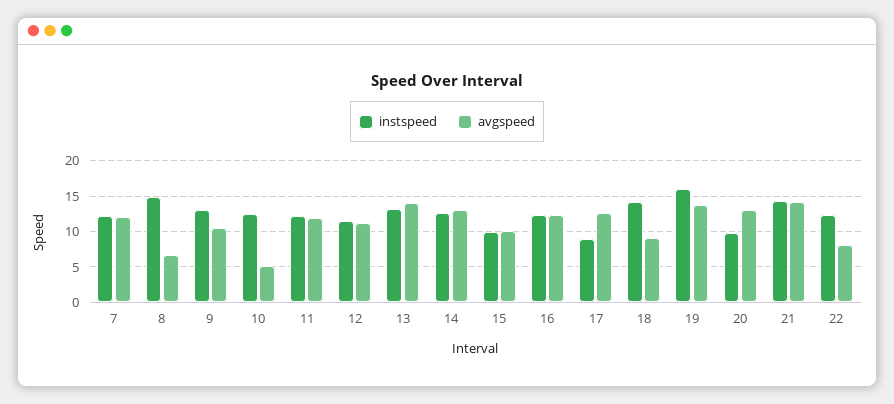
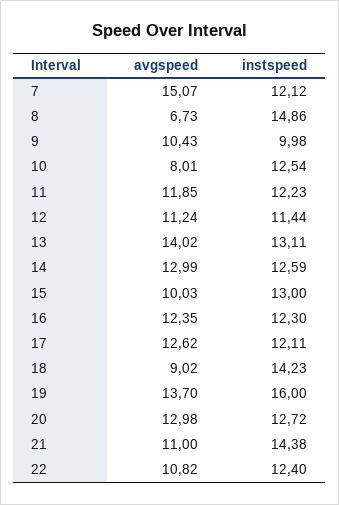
  {
    "instspeed": {
      "7": 12.12,
      "8": 14.86,
-     "9": 13,
+     "9": 9.98,
      "10": 12.54,
      "11": 12.23,
      "12": 11.44,
      "13": 13.11,
      "14": 12.59,
-     "15": 10,
+     "15": 13,
      "16": 12.3,
-     "17": 9,
+     "17": 12.11,
      "18": 14.23,
      "19": 16,
-     "20": 10,
+     "20": 12.72,
      "21": 14.38,
      "22": 12.4
    },
    "avgspeed": {
-     "7": 12,
+     "7": 15.07,
      "8": 6.73,
      "9": 10.43,
-     "10": 5,
+     "10": 8.01,
      "11": 11.85,
      "12": 11.24,
      "13": 14.02,
      "14": 12.99,
      "15": 10.03,
      "16": 12.35,
      "17": 12.62,
      "18": 9.02,
      "19": 13.7,
      "20": 12.98,
-     "21": 14,
+     "21": 11,
-     "22": 8
+     "22": 10.82
    }
  }

